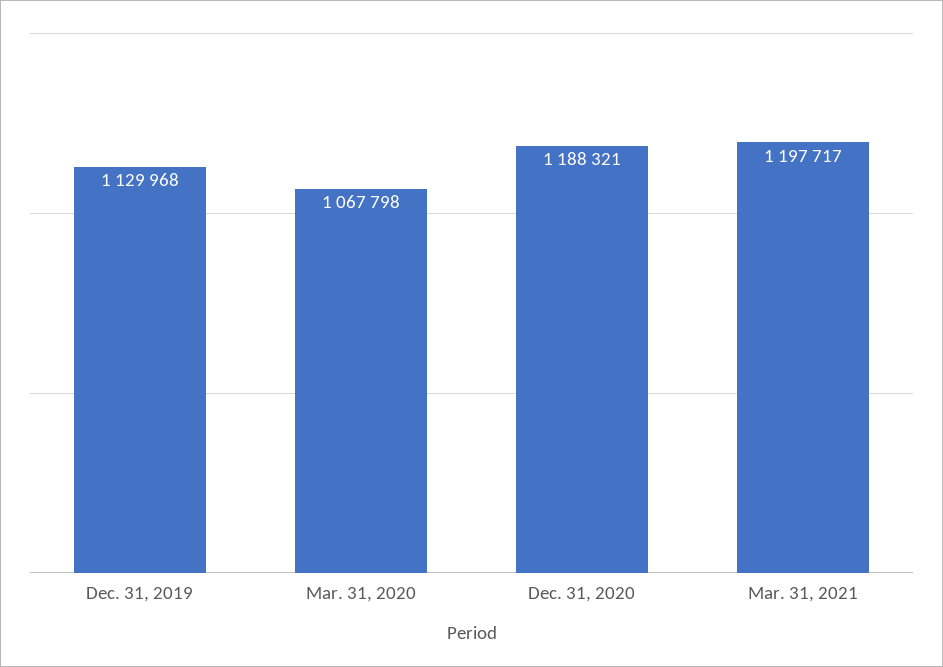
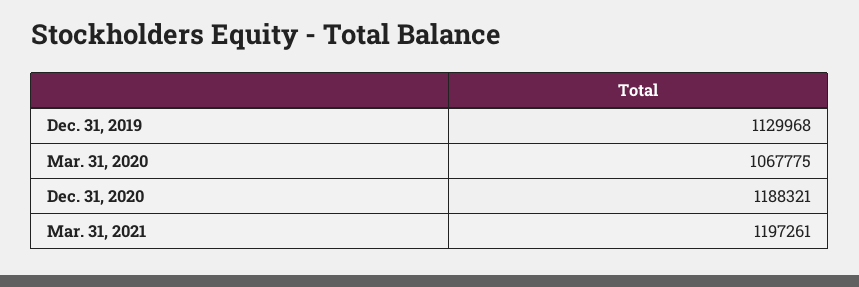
  {
    "Dec. 31, 2019": 1129968,
-   "Mar. 31, 2020": 1067798,
+   "Mar. 31, 2020": 1067775,
    "Dec. 31, 2020": 1188321,
-   "Mar. 31, 2021": 1197717
+   "Mar. 31, 2021": 1197261
  }

